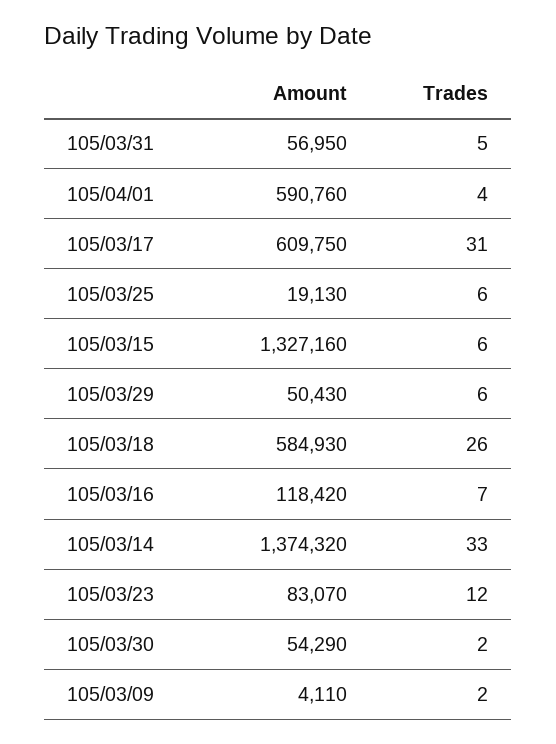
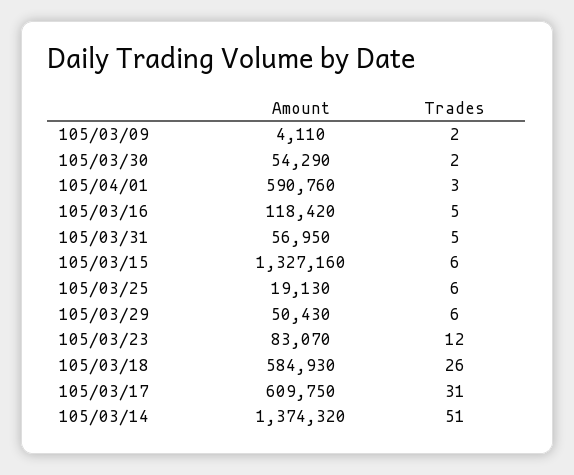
  {
    "Amount": {
      "105/03/31": 56950,
      "105/04/01": 590760,
      "105/03/17": 609750,
      "105/03/25": 19130,
      "105/03/15": 1327160,
      "105/03/29": 50430,
      "105/03/18": 584930,
      "105/03/16": 118420,
      "105/03/14": 1374320,
      "105/03/23": 83070,
      "105/03/30": 54290,
      "105/03/09": 4110
    },
    "Trades": {
      "105/03/31": 5,
-     "105/04/01": 4,
+     "105/04/01": 3,
      "105/03/17": 31,
      "105/03/25": 6,
      "105/03/15": 6,
      "105/03/29": 6,
      "105/03/18": 26,
-     "105/03/16": 7,
+     "105/03/16": 5,
-     "105/03/14": 33,
+     "105/03/14": 51,
      "105/03/23": 12,
      "105/03/30": 2,
      "105/03/09": 2
    }
  }

